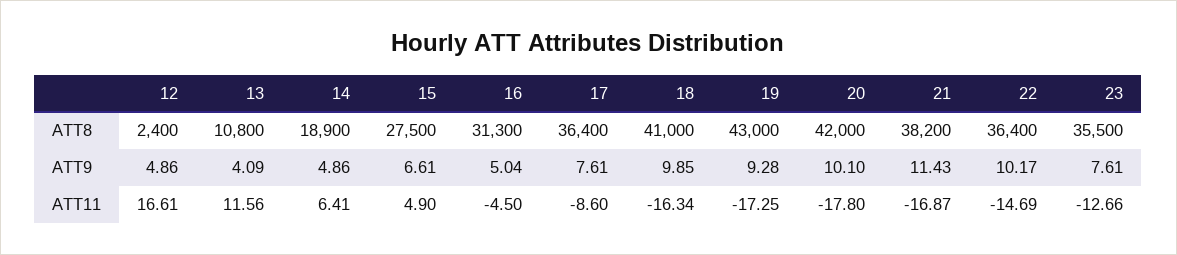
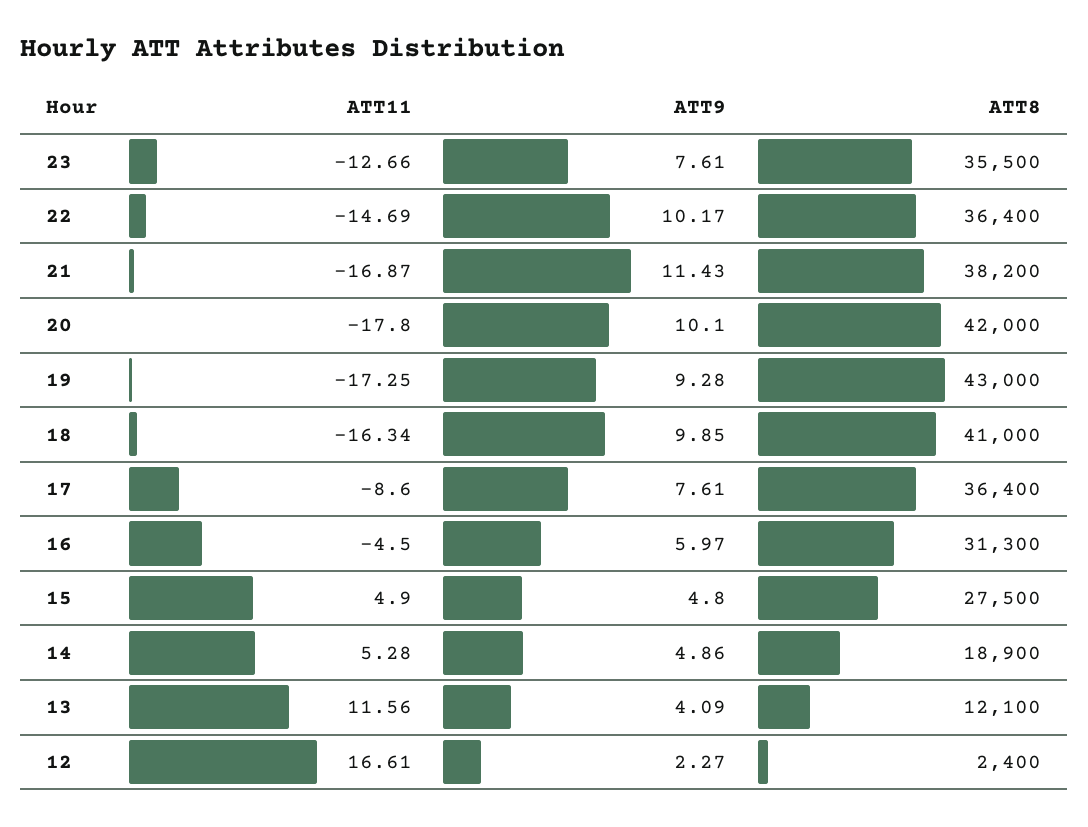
  {
    "12": {
      "ATT8": 2400,
-     "ATT9": 4.86,
+     "ATT9": 2.27,
      "ATT11": 16.61
    },
    "13": {
-     "ATT8": 10800,
+     "ATT8": 12100,
      "ATT9": 4.09,
      "ATT11": 11.56
    },
    "14": {
      "ATT8": 18900,
      "ATT9": 4.86,
-     "ATT11": 6.41
+     "ATT11": 5.28
    },
    "15": {
      "ATT8": 27500,
-     "ATT9": 6.61,
+     "ATT9": 4.8,
      "ATT11": 4.9
    },
    "16": {
      "ATT8": 31300,
-     "ATT9": 5.04,
+     "ATT9": 5.97,
      "ATT11": -4.5
    },
    "17": {
      "ATT8": 36400,
      "ATT9": 7.61,
      "ATT11": -8.6
    },
    "18": {
      "ATT8": 41000,
      "ATT9": 9.85,
      "ATT11": -16.34
    },
    "19": {
      "ATT8": 43000,
      "ATT9": 9.28,
      "ATT11": -17.25
    },
    "20": {
      "ATT8": 42000,
      "ATT9": 10.1,
      "ATT11": -17.8
    },
    "21": {
      "ATT8": 38200,
      "ATT9": 11.43,
      "ATT11": -16.87
    },
    "22": {
      "ATT8": 36400,
      "ATT9": 10.17,
      "ATT11": -14.69
    },
    "23": {
      "ATT8": 35500,
      "ATT9": 7.61,
      "ATT11": -12.66
    }
  }

